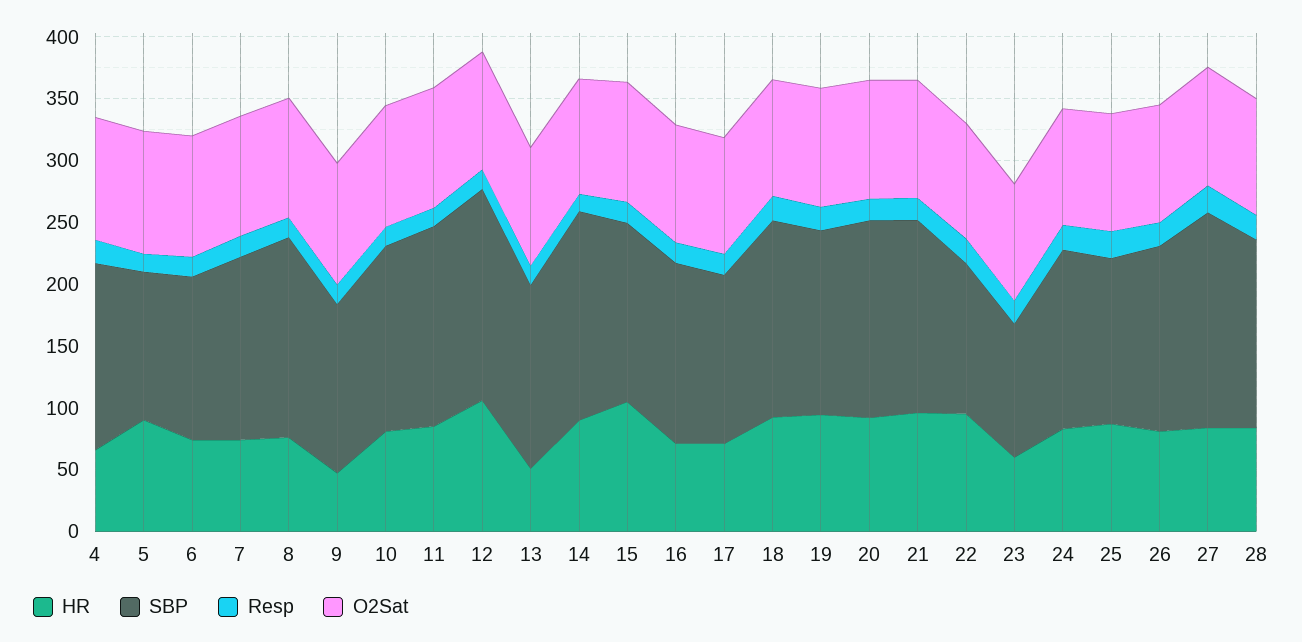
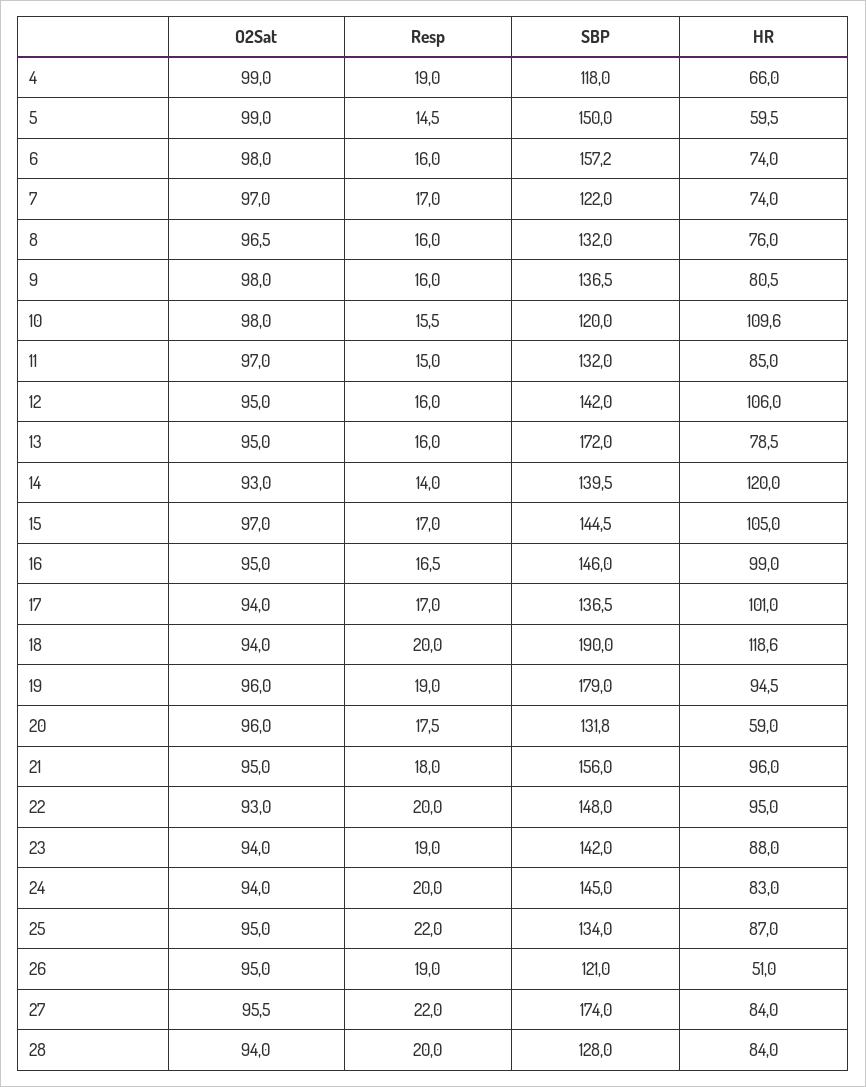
  {
    "HR": {
      "4": 66,
-     "5": 90,
+     "5": 59.5,
      "6": 74,
      "7": 74,
      "8": 76,
-     "9": 50,
+     "9": 80.5,
-     "10": 80,
+     "10": 109.6,
      "11": 85,
      "12": 106,
-     "13": 50,
+     "13": 78.5,
-     "14": 90,
+     "14": 120,
      "15": 105,
-     "16": 70,
+     "16": 99,
-     "17": 70,
+     "17": 101,
-     "18": 90,
+     "18": 118.6,
      "19": 94.5,
-     "20": 90,
+     "20": 59,
      "21": 96,
      "22": 95,
-     "23": 60,
+     "23": 88,
      "24": 83,
      "25": 87,
-     "26": 80,
+     "26": 51,
      "27": 84,
      "28": 84
    },
    "SBP": {
-     "4": 150,
+     "4": 118,
-     "5": 120,
+     "5": 150,
-     "6": 130,
+     "6": 157.2,
-     "7": 150,
+     "7": 122,
-     "8": 160,
+     "8": 132,
      "9": 136.5,
-     "10": 150,
+     "10": 120,
-     "11": 160,
+     "11": 132,
-     "12": 170,
+     "12": 142,
-     "13": 150,
+     "13": 172,
-     "14": 170,
+     "14": 139.5,
      "15": 144.5,
      "16": 146,
      "17": 136.5,
-     "18": 160,
+     "18": 190,
-     "19": 150,
+     "19": 179,
-     "20": 160,
+     "20": 131.8,
      "21": 156,
-     "22": 120,
+     "22": 148,
-     "23": 110,
+     "23": 142,
      "24": 145,
      "25": 134,
-     "26": 150,
+     "26": 121,
      "27": 174,
-     "28": 150
+     "28": 128
    },
    "Resp": {
      "4": 19,
      "5": 14.5,
      "6": 16,
      "7": 17,
      "8": 16,
      "9": 16,
      "10": 15.5,
      "11": 15,
      "12": 16,
      "13": 16,
      "14": 14,
      "15": 17,
      "16": 16.5,
      "17": 17,
      "18": 20,
      "19": 19,
      "20": 17.5,
      "21": 18,
      "22": 20,
      "23": 19,
      "24": 20,
      "25": 22,
      "26": 19,
      "27": 22,
      "28": 20
    },
    "O2Sat": {
      "4": 99,
      "5": 99,
      "6": 98,
      "7": 97,
      "8": 96.5,
      "9": 98,
      "10": 98,
      "11": 97,
      "12": 95,
      "13": 95,
      "14": 93,
      "15": 97,
      "16": 95,
      "17": 94,
      "18": 94,
      "19": 96,
      "20": 96,
      "21": 95,
      "22": 93,
      "23": 94,
      "24": 94,
      "25": 95,
      "26": 95,
      "27": 95.5,
      "28": 94
    }
  }

